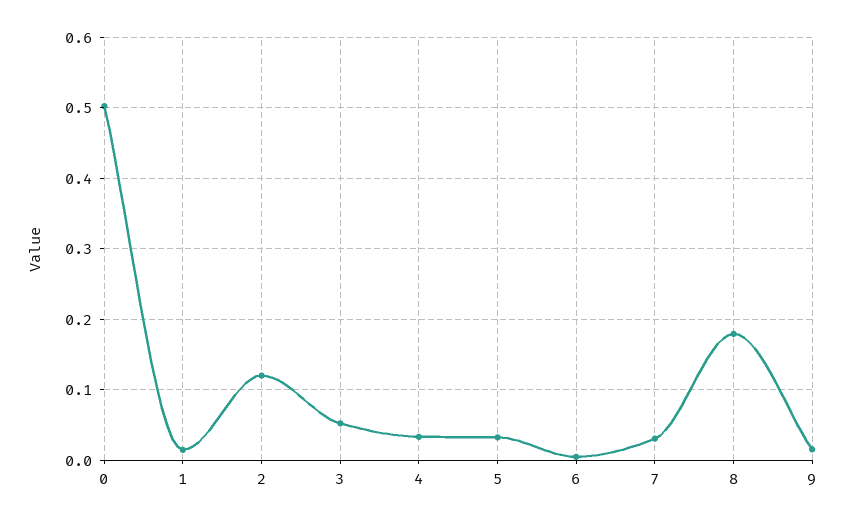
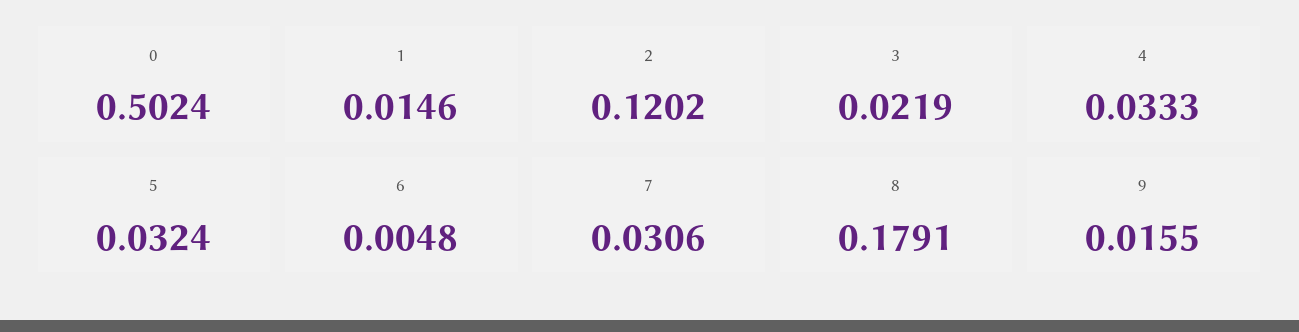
  {
    "0": 0.5024,
    "1": 0.0146,
    "2": 0.1202,
-   "3": 0.05,
+   "3": 0.0219,
    "4": 0.0333,
    "5": 0.0324,
    "6": 0.0048,
    "7": 0.0306,
    "8": 0.1791,
    "9": 0.0155
  }

